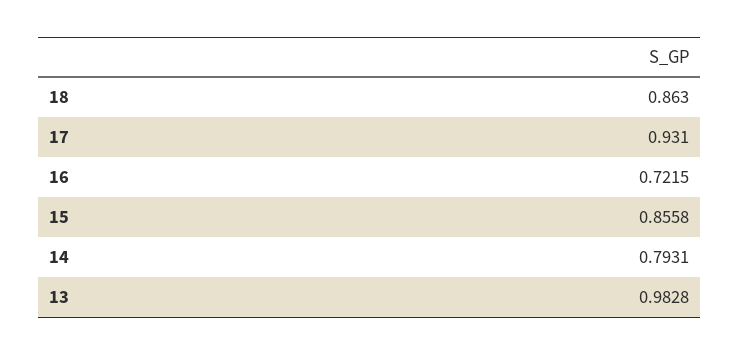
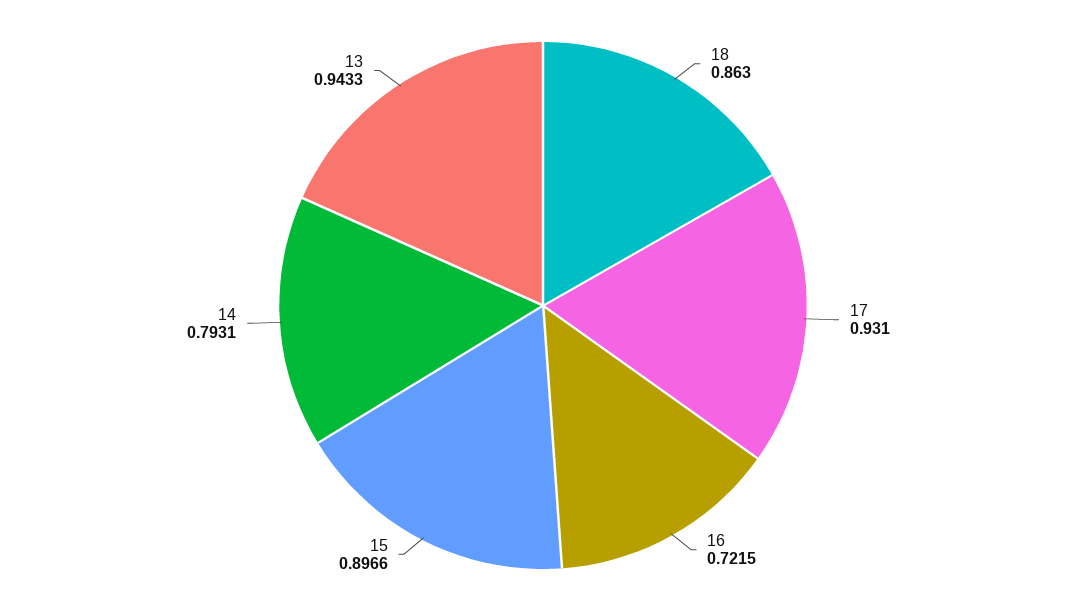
  {
    "18": 0.863,
    "17": 0.931,
    "16": 0.7215,
-   "15": 0.8558,
+   "15": 0.8966,
    "14": 0.7931,
-   "13": 0.9828
+   "13": 0.9433
  }

